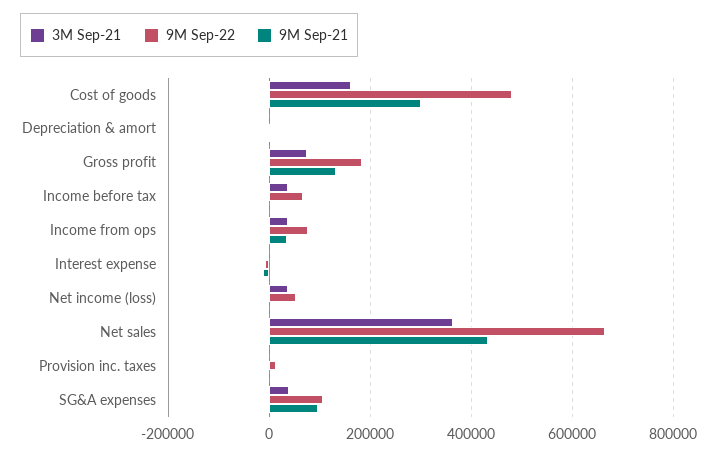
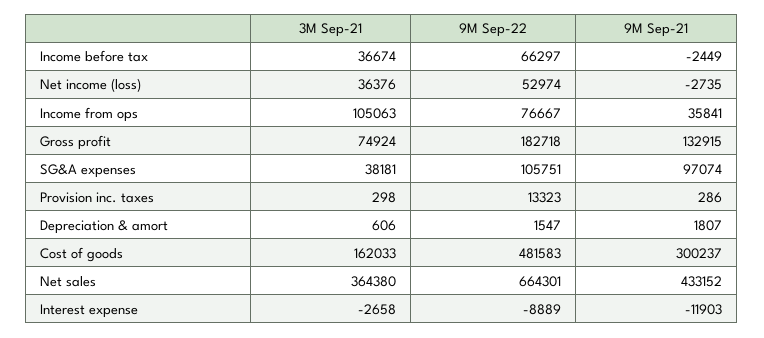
  {
    "3M Sep-21": {
      "Cost of goods": 162033,
      "Depreciation & amort": 606,
      "Gross profit": 74924,
      "Income before tax": 36674,
-     "Income from ops": 40000,
+     "Income from ops": 105063,
      "Interest expense": -2658,
      "Net income (loss)": 36376,
      "Net sales": 364380,
      "Provision inc. taxes": 298,
      "SG&A expenses": 38181
    },
    "9M Sep-22": {
      "Cost of goods": 481583,
      "Depreciation & amort": 1547,
      "Gross profit": 182718,
      "Income before tax": 66297,
      "Income from ops": 76667,
      "Interest expense": -8889,
      "Net income (loss)": 52974,
      "Net sales": 664301,
      "Provision inc. taxes": 13323,
      "SG&A expenses": 105751
    },
    "9M Sep-21": {
      "Cost of goods": 300237,
      "Depreciation & amort": 1807,
      "Gross profit": 132915,
      "Income before tax": -2449,
      "Income from ops": 35841,
      "Interest expense": -11903,
      "Net income (loss)": -2735,
      "Net sales": 433152,
      "Provision inc. taxes": 286,
      "SG&A expenses": 97074
    }
  }

